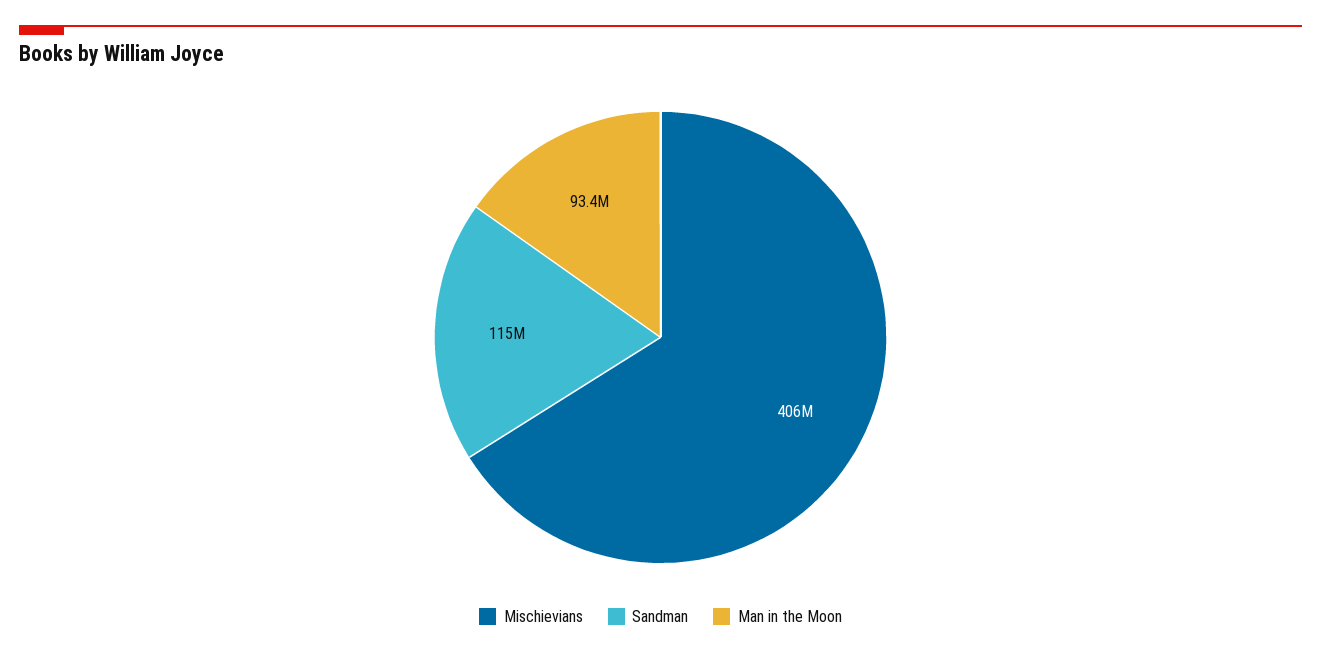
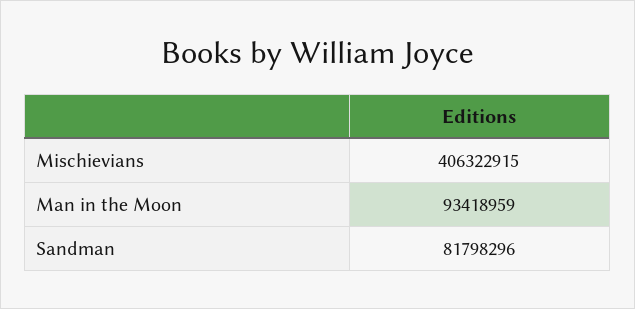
  {
    "Mischievians": 406322915,
-   "Sandman": 115000000,
+   "Sandman": 81798296,
    "Man in the Moon": 93418959
  }

